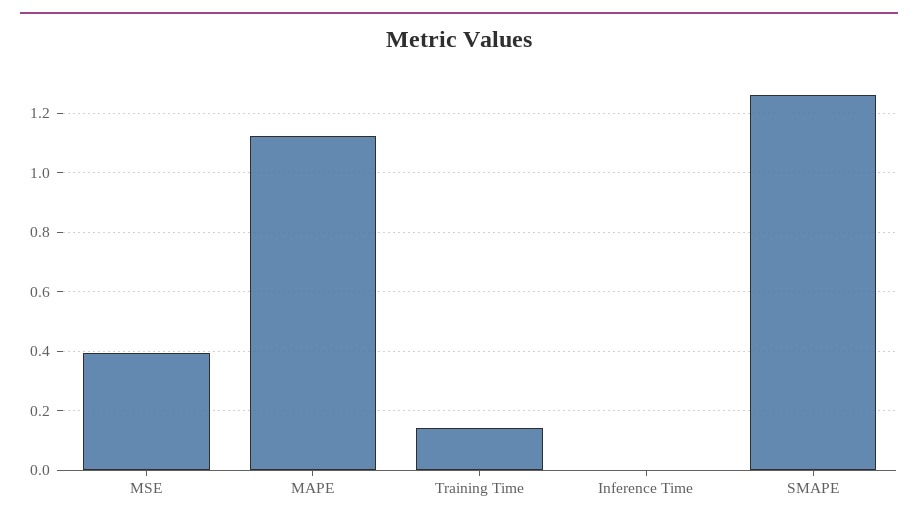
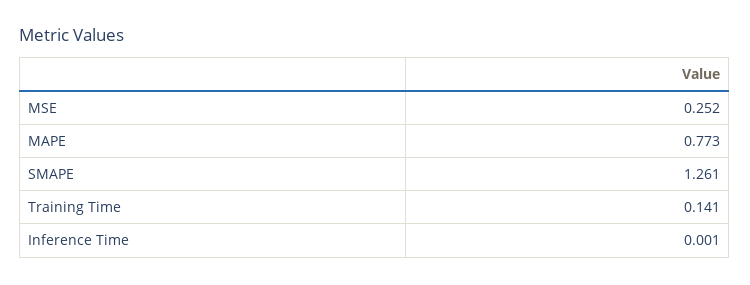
  {
-   "MSE": 0.4,
+   "MSE": 0.252,
-   "MAPE": 1.125,
+   "MAPE": 0.773,
    "Training Time": 0.141,
    "Inference Time": 0.001,
    "SMAPE": 1.261
  }

